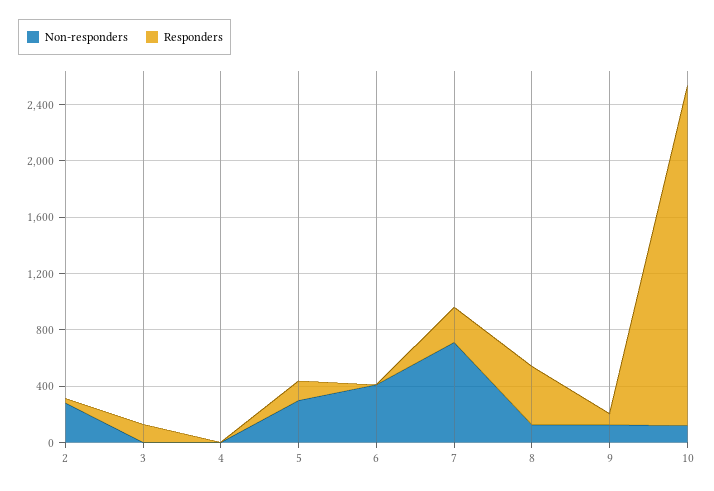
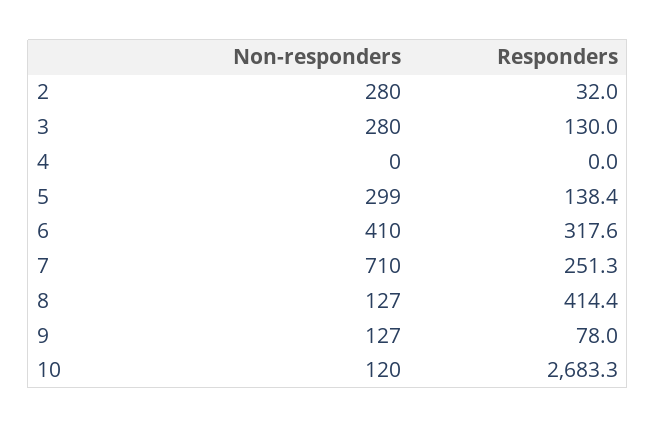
  {
    "Non-responders": {
      "2": 280,
-     "3": 0,
+     "3": 280,
      "4": 0,
      "5": 299,
      "6": 410,
      "7": 710,
      "8": 127,
      "9": 127,
      "10": 120
    },
    "Responders": {
      "2": 32,
      "3": 130,
      "4": 0,
      "5": 138.4,
-     "6": 0,
+     "6": 317.6,
      "7": 251.3,
      "8": 414.4,
      "9": 78,
-     "10": 2400
+     "10": 2683.3
    }
  }

